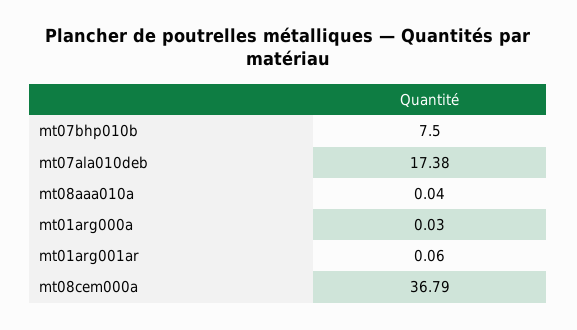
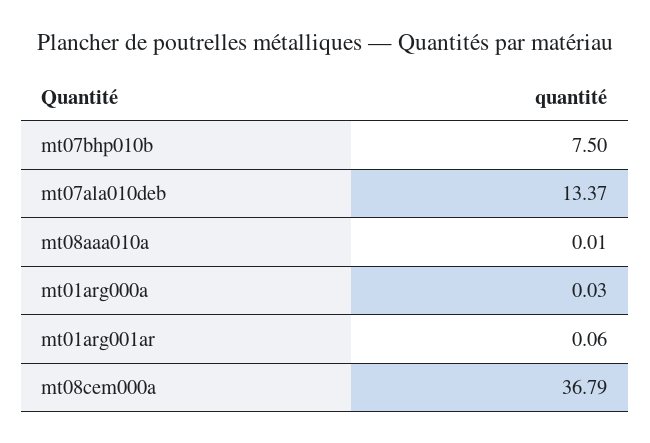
  {
    "mt07bhp010b": 7.5,
-   "mt07ala010deb": 17.38,
+   "mt07ala010deb": 13.37,
-   "mt08aaa010a": 0.04,
+   "mt08aaa010a": 0.01,
    "mt01arg000a": 0.03,
    "mt01arg001ar": 0.06,
    "mt08cem000a": 36.79
  }

